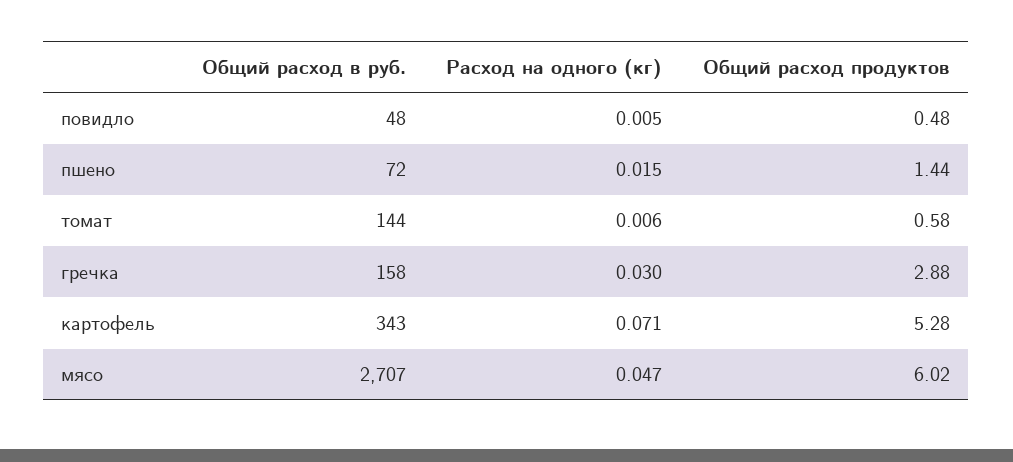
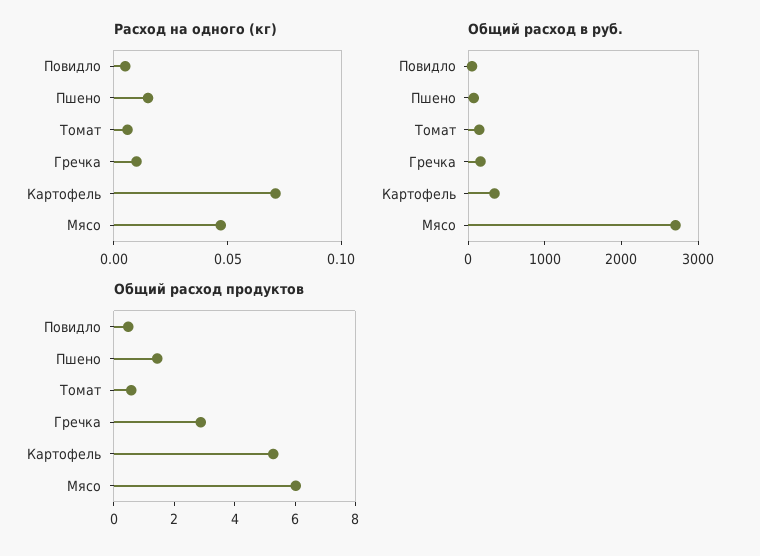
  {
    "Общий расход в руб.": {
      "повидло": 48,
      "пшено": 72,
      "томат": 144,
      "гречка": 158,
      "картофель": 343,
      "мясо": 2707
    },
    "Расход на одного (кг)": {
      "повидло": 0.005,
      "пшено": 0.015,
      "томат": 0.006,
-     "гречка": 0.03,
+     "гречка": 0.01,
      "картофель": 0.071,
      "мясо": 0.047
    },
    "Общий расход продуктов": {
      "повидло": 0.48,
      "пшено": 1.44,
      "томат": 0.58,
      "гречка": 2.88,
      "картофель": 5.28,
      "мясо": 6.02
    }
  }

